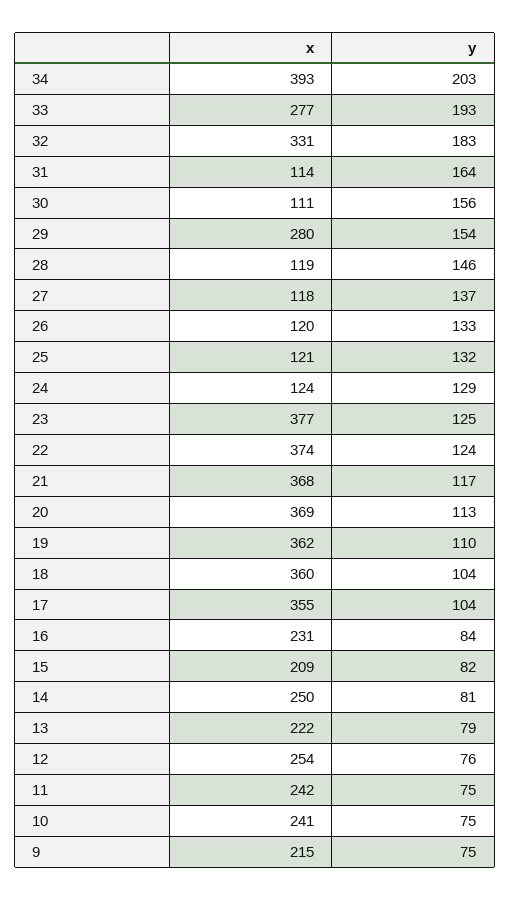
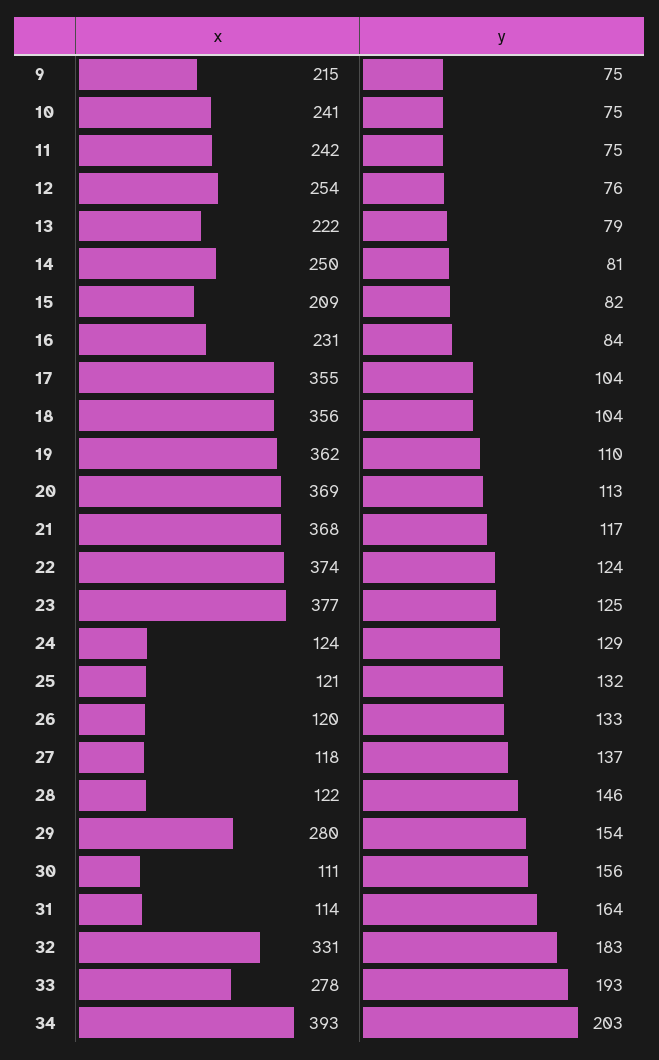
  {
    "x": {
      "34": 393,
-     "33": 277,
+     "33": 278,
      "32": 331,
      "31": 114,
      "30": 111,
      "29": 280,
-     "28": 119,
+     "28": 122,
      "27": 118,
      "26": 120,
      "25": 121,
      "24": 124,
      "23": 377,
      "22": 374,
      "21": 368,
      "20": 369,
      "19": 362,
-     "18": 360,
+     "18": 356,
      "17": 355,
      "16": 231,
      "15": 209,
      "14": 250,
      "13": 222,
      "12": 254,
      "11": 242,
      "10": 241,
      "9": 215
    },
    "y": {
      "34": 203,
      "33": 193,
      "32": 183,
      "31": 164,
      "30": 156,
      "29": 154,
      "28": 146,
      "27": 137,
      "26": 133,
      "25": 132,
      "24": 129,
      "23": 125,
      "22": 124,
      "21": 117,
      "20": 113,
      "19": 110,
      "18": 104,
      "17": 104,
      "16": 84,
      "15": 82,
      "14": 81,
      "13": 79,
      "12": 76,
      "11": 75,
      "10": 75,
      "9": 75
    }
  }

